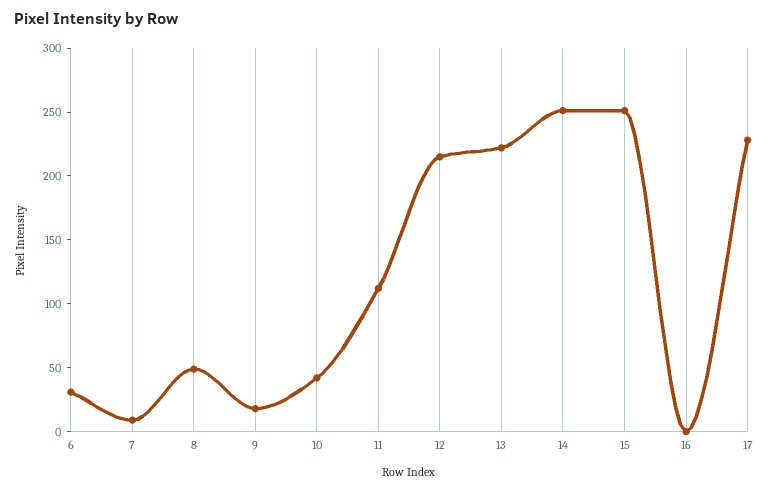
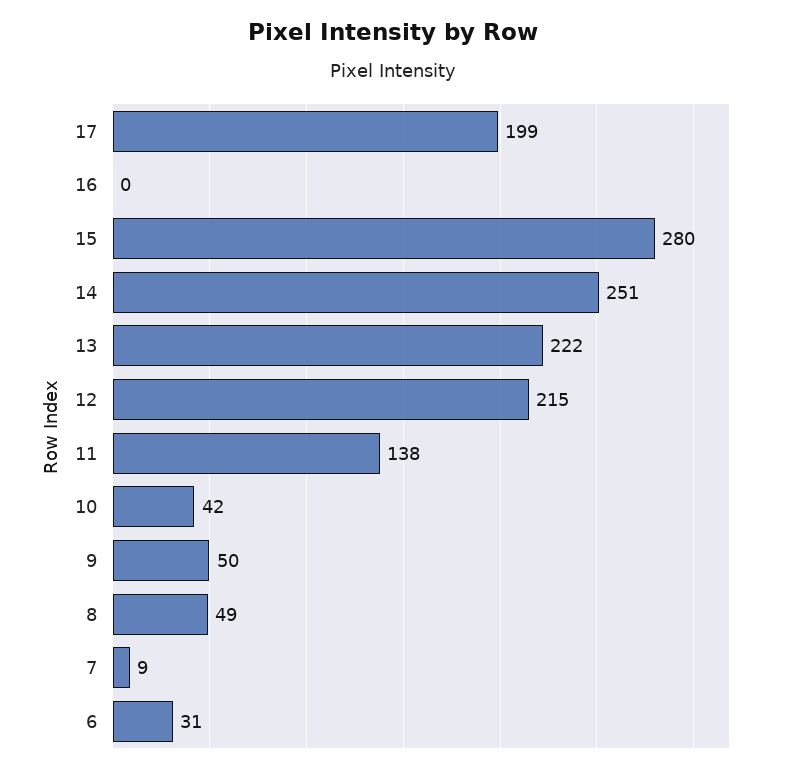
  {
    "6": 31,
    "7": 9,
    "8": 49,
-   "9": 20,
+   "9": 50,
    "10": 42,
-   "11": 110,
+   "11": 138,
    "12": 215,
    "13": 222,
    "14": 251,
-   "15": 250,
+   "15": 280,
    "16": 0,
-   "17": 230
+   "17": 199
  }

